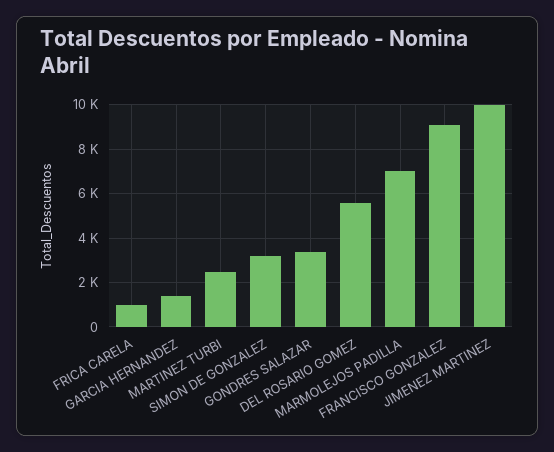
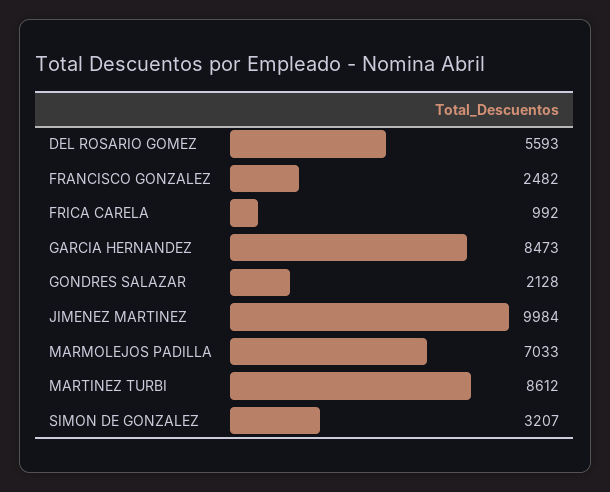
  {
    "FRICA CARELA": 992,
-   "GARCIA HERNANDEZ": 1500,
+   "GARCIA HERNANDEZ": 8473,
-   "MARTINEZ TURBI": 2500,
+   "MARTINEZ TURBI": 8612,
    "SIMON DE GONZALEZ": 3207,
-   "GONDRES SALAZAR": 3500,
+   "GONDRES SALAZAR": 2128,
    "DEL ROSARIO GOMEZ": 5593,
    "MARMOLEJOS PADILLA": 7033,
-   "FRANCISCO GONZALEZ": 9000,
+   "FRANCISCO GONZALEZ": 2482,
    "JIMENEZ MARTINEZ": 9984
  }

